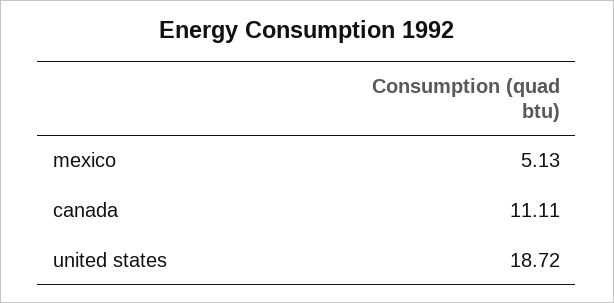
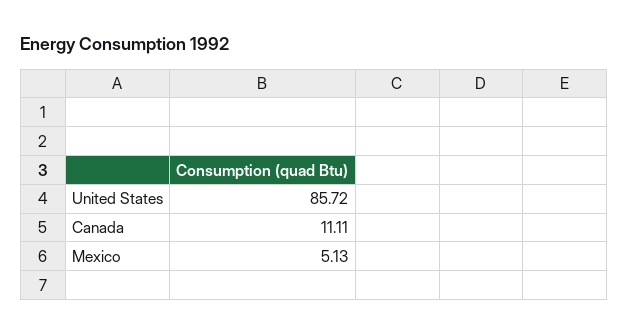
  {
    "mexico": 5.13,
    "canada": 11.11,
-   "united states": 18.72
+   "united states": 85.72
  }

